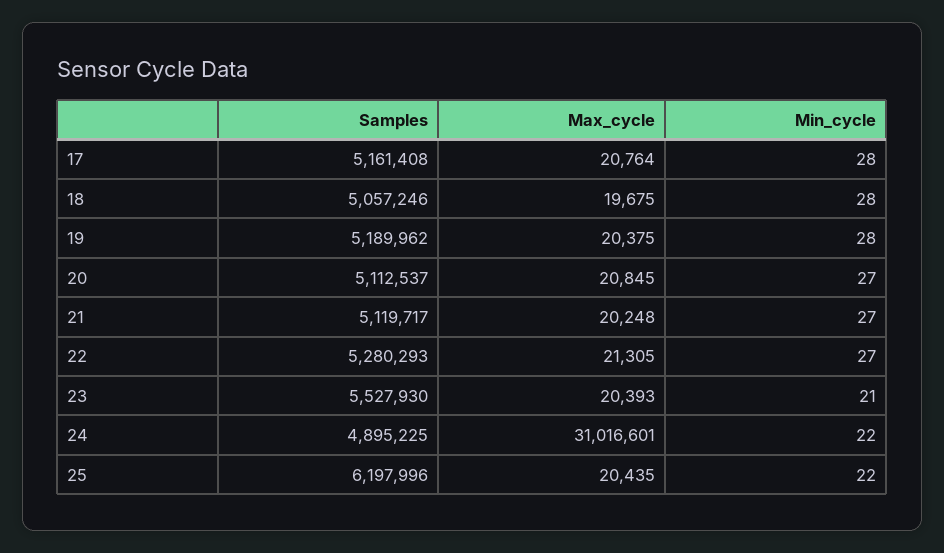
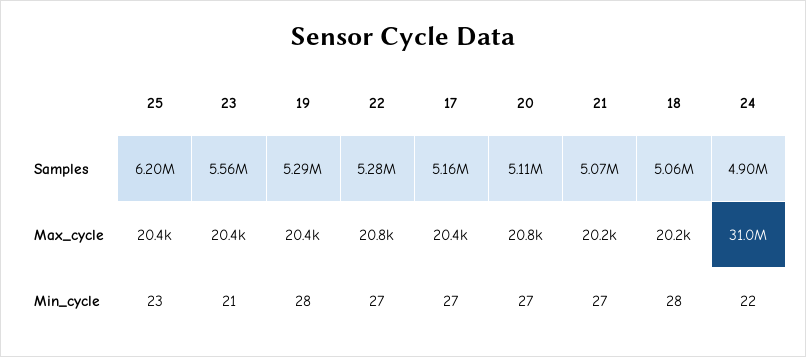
  {
    "Samples": {
      "17": 5161408,
      "18": 5057246,
-     "19": 5189962,
+     "19": 5290000,
      "20": 5112537,
-     "21": 5119717,
+     "21": 5070000,
      "22": 5280293,
-     "23": 5527930,
+     "23": 5560000,
      "24": 4895225,
      "25": 6197996
    },
    "Max_cycle": {
-     "17": 20764,
+     "17": 20400,
-     "18": 19675,
+     "18": 20200,
      "19": 20375,
      "20": 20845,
      "21": 20248,
-     "22": 21305,
+     "22": 20800,
      "23": 20393,
      "24": 31016601,
      "25": 20435
    },
    "Min_cycle": {
-     "17": 28,
+     "17": 27,
      "18": 28,
      "19": 28,
      "20": 27,
      "21": 27,
      "22": 27,
      "23": 21,
      "24": 22,
-     "25": 22
+     "25": 23
    }
  }

